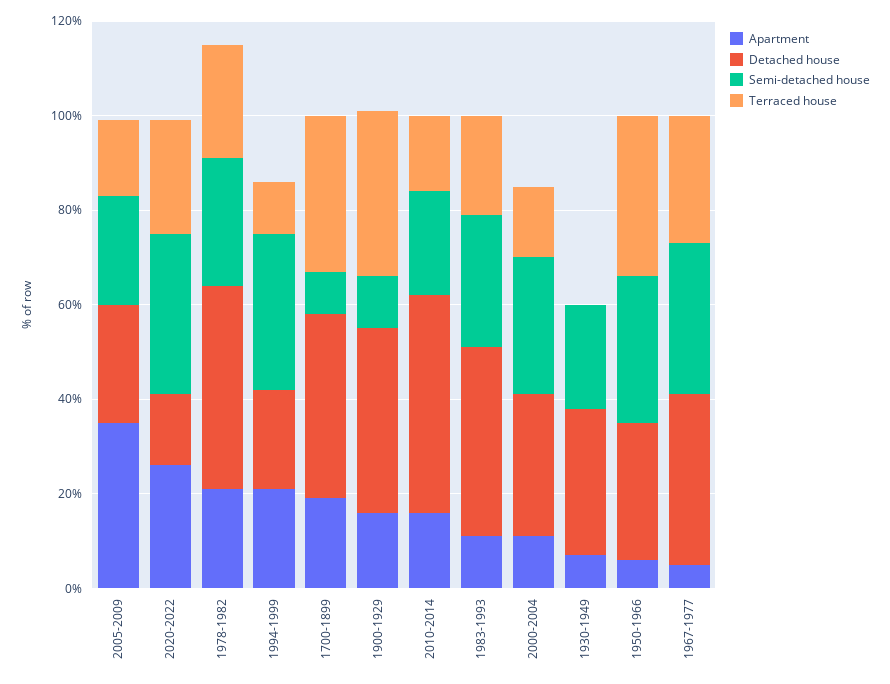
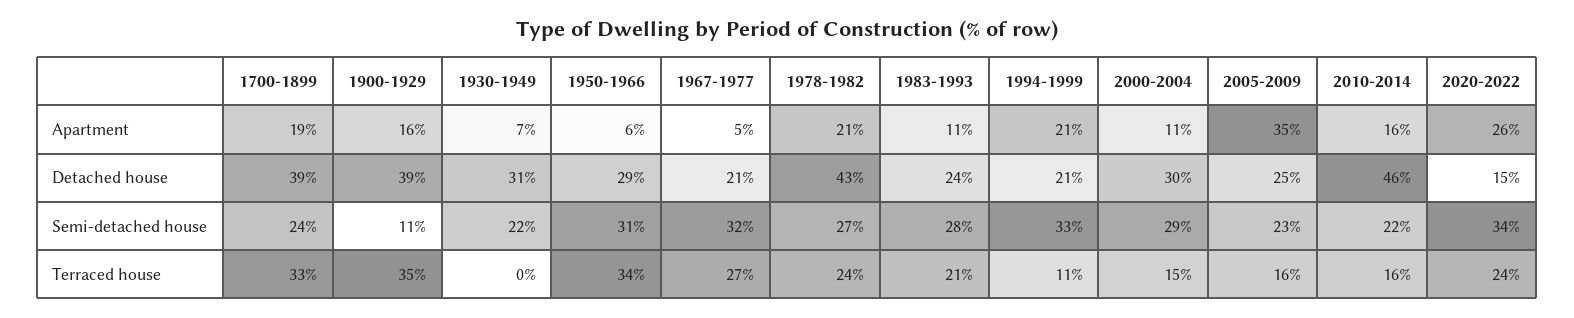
  {
    "Apartment": {
      "2005-2009": 35,
      "2020-2022": 26,
      "1978-1982": 21,
      "1994-1999": 21,
      "1700-1899": 19,
      "1900-1929": 16,
      "2010-2014": 16,
      "1983-1993": 11,
      "2000-2004": 11,
      "1930-1949": 7,
      "1950-1966": 6,
      "1967-1977": 5
    },
    "Detached house": {
      "2005-2009": 25,
      "2020-2022": 15,
      "1978-1982": 43,
      "1994-1999": 21,
      "1700-1899": 39,
      "1900-1929": 39,
      "2010-2014": 46,
-     "1983-1993": 40,
+     "1983-1993": 24,
      "2000-2004": 30,
      "1930-1949": 31,
      "1950-1966": 29,
-     "1967-1977": 35
+     "1967-1977": 21
    },
    "Semi-detached house": {
      "2005-2009": 23,
      "2020-2022": 34,
      "1978-1982": 27,
      "1994-1999": 33,
-     "1700-1899": 10,
+     "1700-1899": 24,
      "1900-1929": 11,
      "2010-2014": 22,
      "1983-1993": 28,
      "2000-2004": 29,
      "1930-1949": 22,
      "1950-1966": 31,
      "1967-1977": 32
    },
    "Terraced house": {
      "2005-2009": 16,
      "2020-2022": 24,
      "1978-1982": 24,
      "1994-1999": 11,
      "1700-1899": 33,
      "1900-1929": 35,
      "2010-2014": 16,
      "1983-1993": 21,
      "2000-2004": 15,
      "1930-1949": 0,
      "1950-1966": 34,
      "1967-1977": 27
    }
  }

